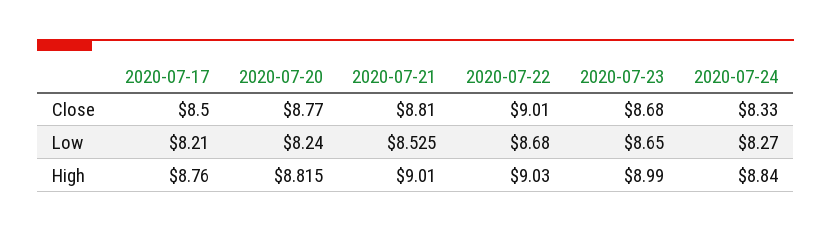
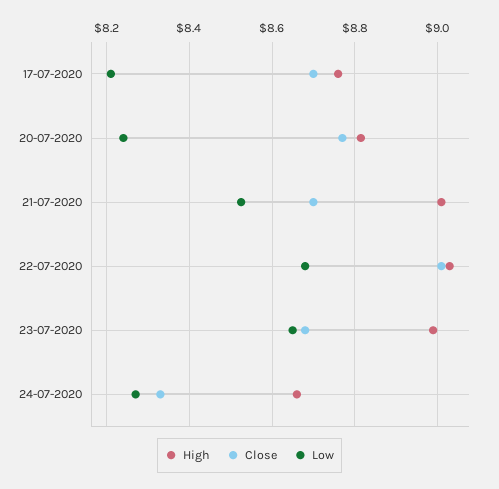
  {
    "Close": {
-     "2020-07-17": 8.5,
+     "2020-07-17": 8.7,
      "2020-07-20": 8.77,
-     "2020-07-21": 8.81,
+     "2020-07-21": 8.7,
      "2020-07-22": 9.01,
      "2020-07-23": 8.68,
      "2020-07-24": 8.33
    },
    "Low": {
      "2020-07-17": 8.21,
      "2020-07-20": 8.24,
      "2020-07-21": 8.525,
      "2020-07-22": 8.68,
      "2020-07-23": 8.65,
      "2020-07-24": 8.27
    },
    "High": {
      "2020-07-17": 8.76,
      "2020-07-20": 8.815,
      "2020-07-21": 9.01,
      "2020-07-22": 9.03,
      "2020-07-23": 8.99,
-     "2020-07-24": 8.84
+     "2020-07-24": 8.66
    }
  }

